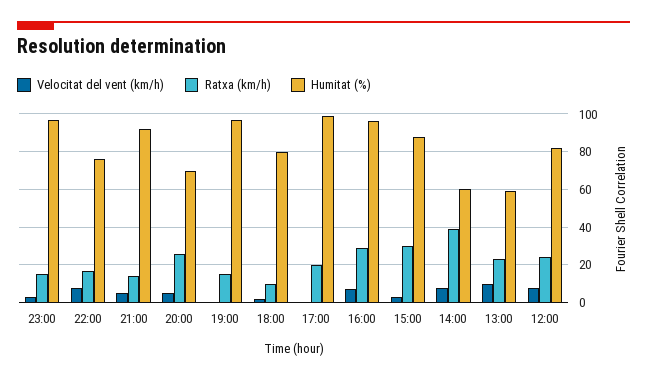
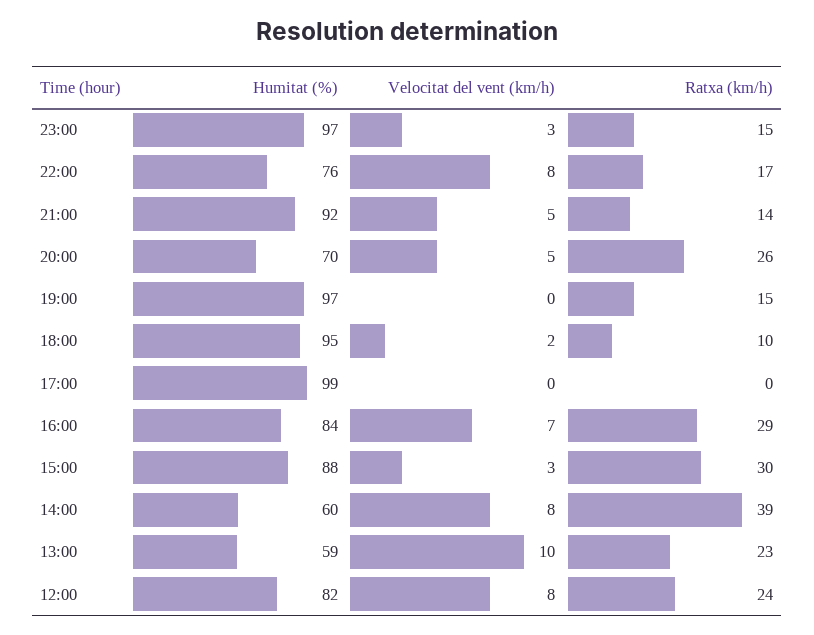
  {
    "Velocitat del vent (km/h)": {
      "23:00": 3,
      "22:00": 8,
      "21:00": 5,
      "20:00": 5,
      "19:00": 0,
      "18:00": 2,
      "17:00": 0,
      "16:00": 7,
      "15:00": 3,
      "14:00": 8,
      "13:00": 10,
      "12:00": 8
    },
    "Ratxa (km/h)": {
      "23:00": 15,
      "22:00": 17,
      "21:00": 14,
      "20:00": 26,
      "19:00": 15,
      "18:00": 10,
-     "17:00": 20,
+     "17:00": 0,
      "16:00": 29,
      "15:00": 30,
      "14:00": 39,
      "13:00": 23,
      "12:00": 24
    },
    "Humitat (%)": {
      "23:00": 97,
      "22:00": 76,
      "21:00": 92,
      "20:00": 70,
      "19:00": 97,
-     "18:00": 80,
+     "18:00": 95,
      "17:00": 99,
-     "16:00": 95,
+     "16:00": 84,
      "15:00": 88,
      "14:00": 60,
      "13:00": 59,
      "12:00": 82
    }
  }

